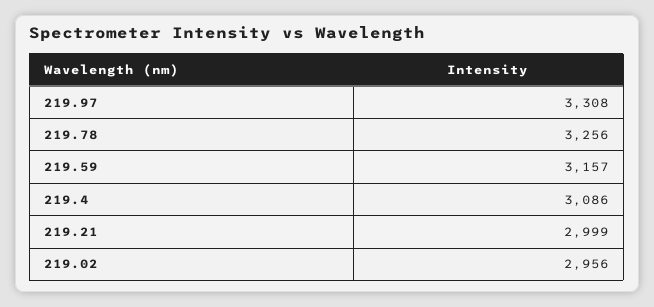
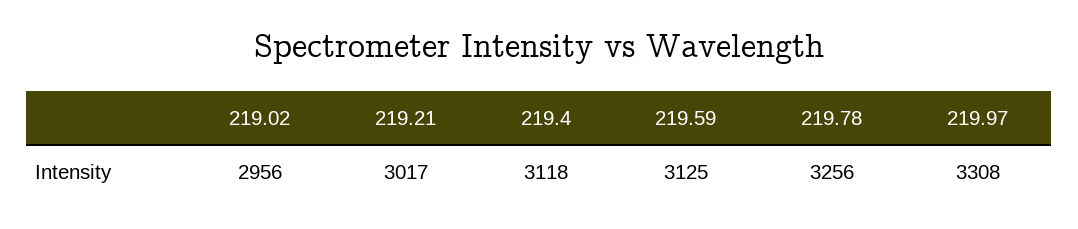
  {
    "219.97": 3308,
    "219.78": 3256,
-   "219.59": 3157,
+   "219.59": 3125,
-   "219.4": 3086,
+   "219.4": 3118,
-   "219.21": 2999,
+   "219.21": 3017,
    "219.02": 2956
  }

